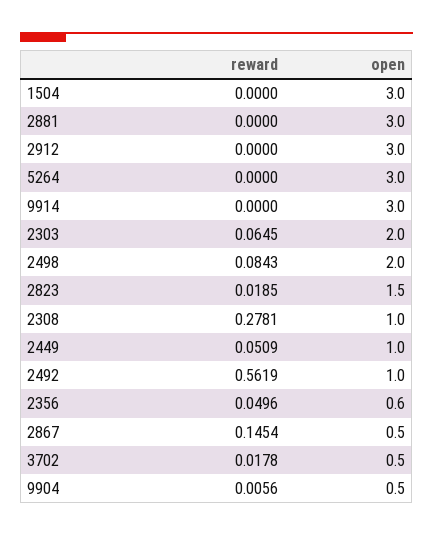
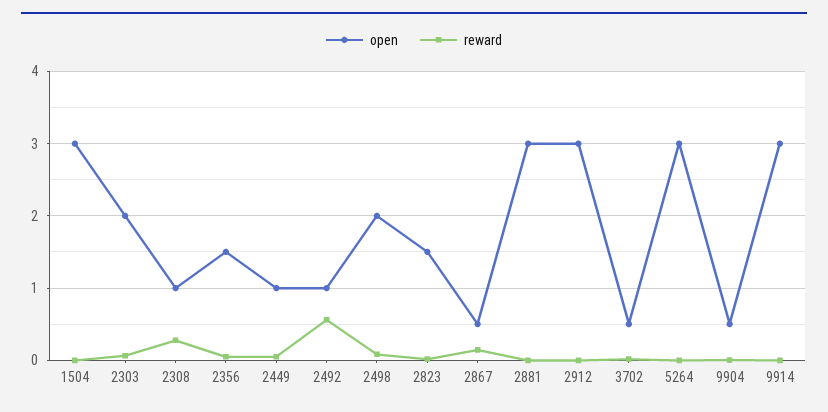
  {
    "reward": {
      "1504": 0,
      "2881": 0,
      "2912": 0,
      "5264": 0,
      "9914": 0,
      "2303": 0.0645,
      "2498": 0.0843,
      "2823": 0.0185,
      "2308": 0.2781,
      "2449": 0.0509,
      "2492": 0.5619,
      "2356": 0.0496,
      "2867": 0.1454,
      "3702": 0.0178,
      "9904": 0.0056
    },
    "open": {
      "1504": 3,
      "2881": 3,
      "2912": 3,
      "5264": 3,
      "9914": 3,
      "2303": 2,
      "2498": 2,
      "2823": 1.5,
      "2308": 1,
      "2449": 1,
      "2492": 1,
-     "2356": 0.6,
+     "2356": 1.5,
      "2867": 0.5,
      "3702": 0.5,
      "9904": 0.5
    }
  }

